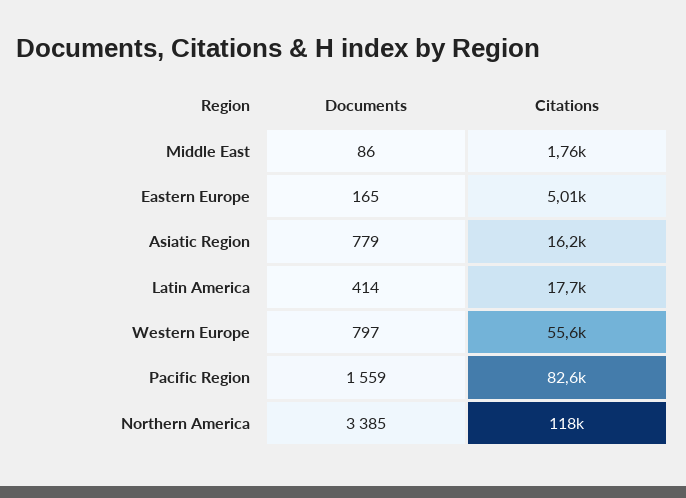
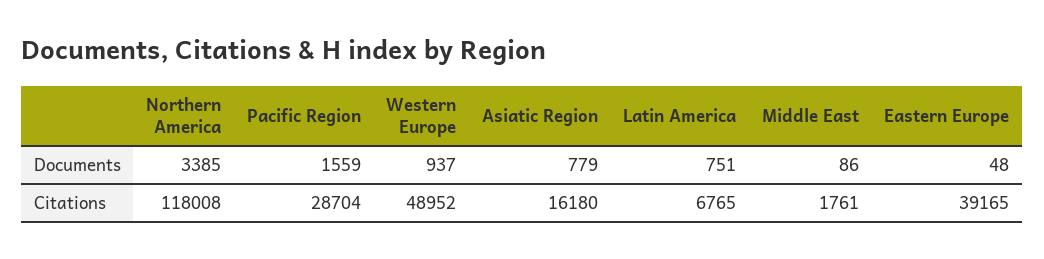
  {
    "Documents": {
      "Middle East": 86,
-     "Eastern Europe": 165,
+     "Eastern Europe": 48,
      "Asiatic Region": 779,
-     "Latin America": 414,
+     "Latin America": 751,
-     "Western Europe": 797,
+     "Western Europe": 937,
      "Pacific Region": 1559,
      "Northern America": 3385
    },
    "Citations": {
      "Middle East": 1761,
-     "Eastern Europe": 5010,
+     "Eastern Europe": 39165,
      "Asiatic Region": 16180,
-     "Latin America": 17700,
+     "Latin America": 6765,
-     "Western Europe": 55600,
+     "Western Europe": 48952,
-     "Pacific Region": 82600,
+     "Pacific Region": 28704,
      "Northern America": 118008
    }
  }

